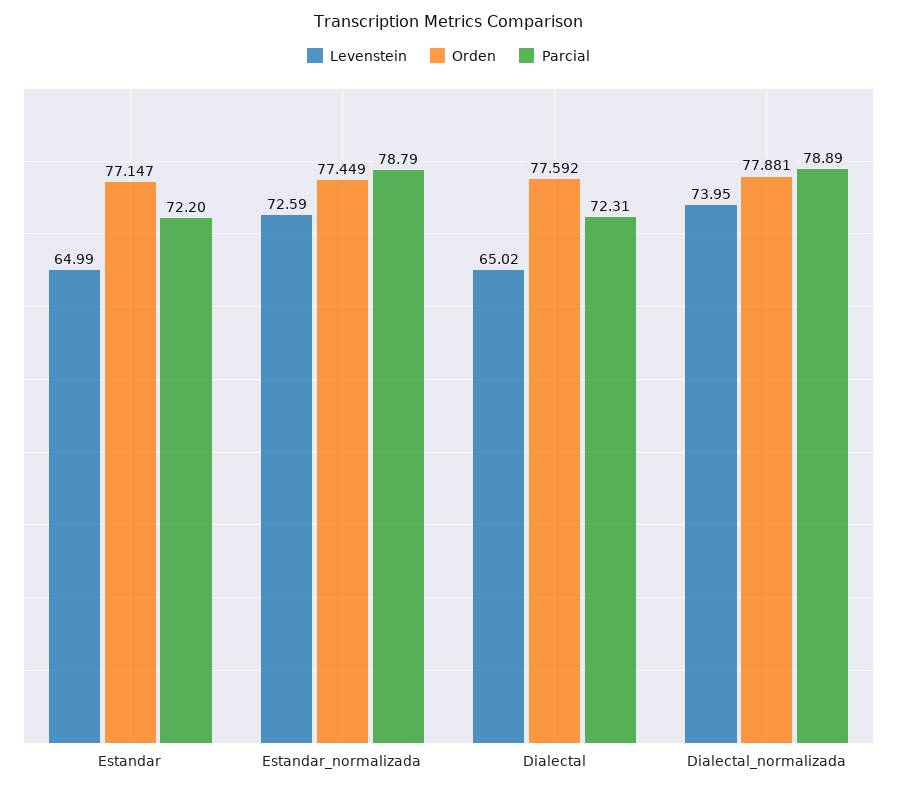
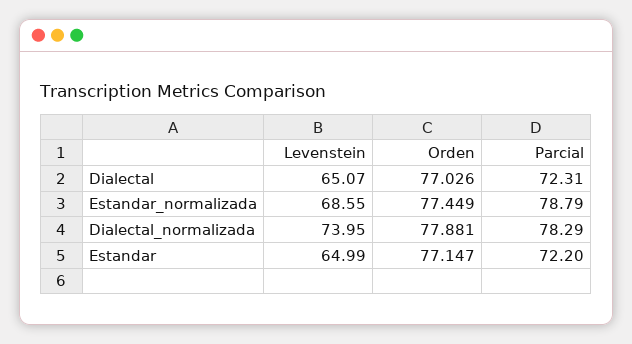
  {
    "Levenstein": {
      "Estandar": 64.99,
-     "Estandar_normalizada": 72.59,
+     "Estandar_normalizada": 68.55,
-     "Dialectal": 65.02,
+     "Dialectal": 65.07,
      "Dialectal_normalizada": 73.95
    },
    "Orden": {
      "Estandar": 77.147,
      "Estandar_normalizada": 77.449,
-     "Dialectal": 77.592,
+     "Dialectal": 77.026,
      "Dialectal_normalizada": 77.881
    },
    "Parcial": {
      "Estandar": 72.2,
      "Estandar_normalizada": 78.79,
      "Dialectal": 72.31,
-     "Dialectal_normalizada": 78.89
+     "Dialectal_normalizada": 78.29
    }
  }

